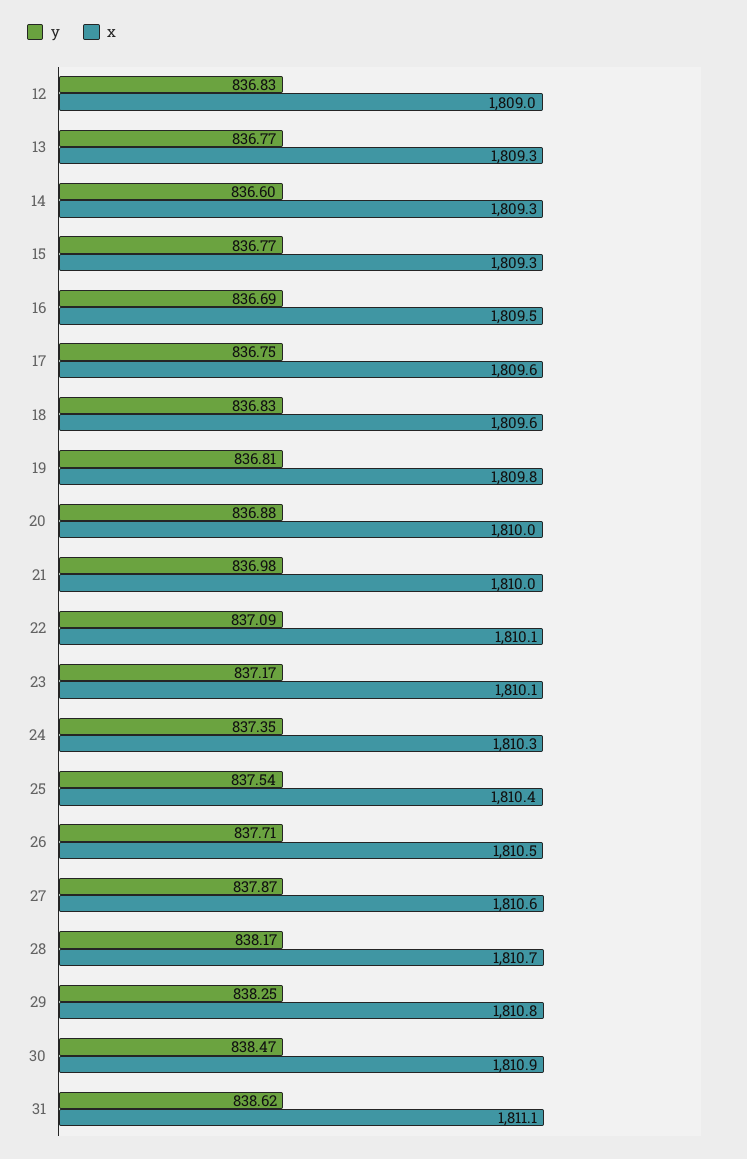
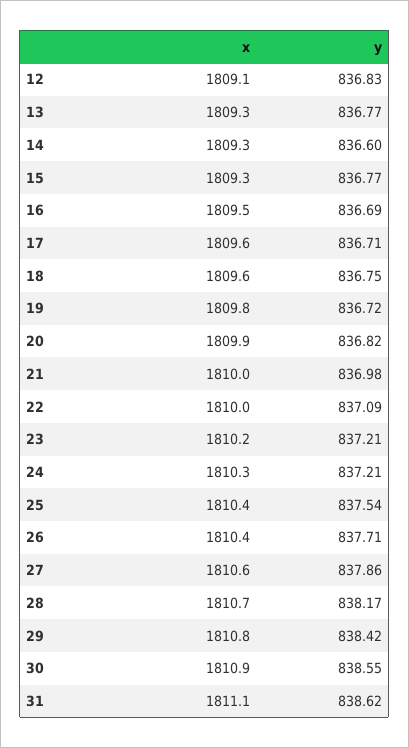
  {
    "y": {
      "12": 836.83,
      "13": 836.77,
      "14": 836.6,
      "15": 836.77,
      "16": 836.69,
-     "17": 836.75,
+     "17": 836.71,
-     "18": 836.83,
+     "18": 836.75,
-     "19": 836.81,
+     "19": 836.72,
-     "20": 836.88,
+     "20": 836.82,
      "21": 836.98,
      "22": 837.09,
-     "23": 837.17,
+     "23": 837.21,
-     "24": 837.35,
+     "24": 837.21,
      "25": 837.54,
      "26": 837.71,
-     "27": 837.87,
+     "27": 837.86,
      "28": 838.17,
-     "29": 838.25,
+     "29": 838.42,
-     "30": 838.47,
+     "30": 838.55,
      "31": 838.62
    },
    "x": {
-     "12": 1809,
+     "12": 1809.1,
      "13": 1809.3,
      "14": 1809.3,
      "15": 1809.3,
      "16": 1809.5,
      "17": 1809.6,
      "18": 1809.6,
      "19": 1809.8,
-     "20": 1810,
+     "20": 1809.9,
      "21": 1810,
-     "22": 1810.1,
+     "22": 1810,
-     "23": 1810.1,
+     "23": 1810.2,
      "24": 1810.3,
      "25": 1810.4,
-     "26": 1810.5,
+     "26": 1810.4,
      "27": 1810.6,
      "28": 1810.7,
      "29": 1810.8,
      "30": 1810.9,
      "31": 1811.1
    }
  }

